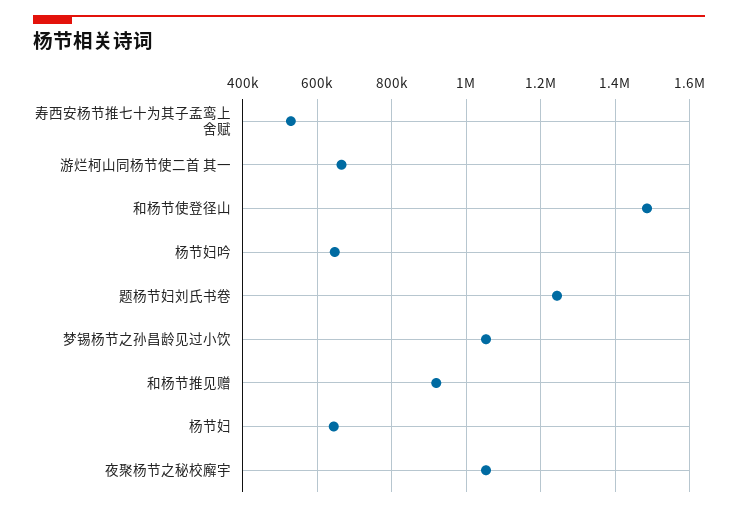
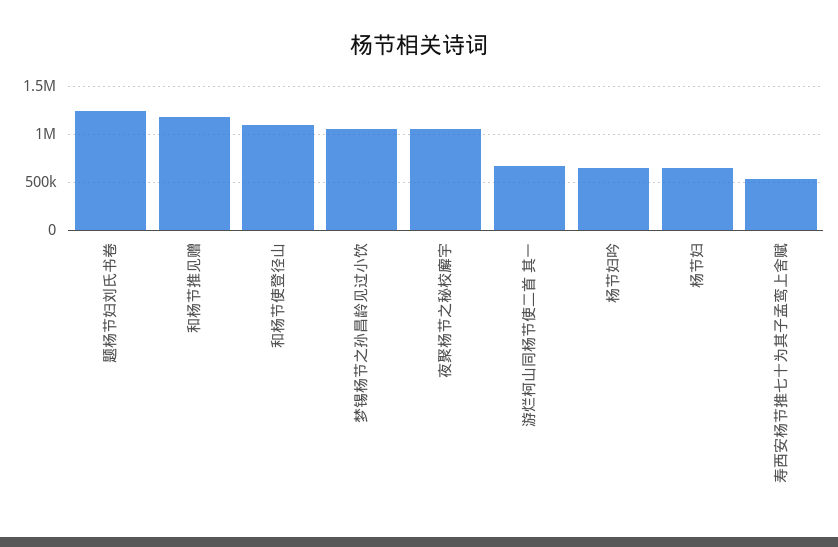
  {
    "寿西安杨节推七十为其子孟鸾上舍赋": 520000,
    "游烂柯山同杨节使二首 其一": 660000,
-   "和杨节使登径山": 1480000,
+   "和杨节使登径山": 1100000,
    "杨节妇吟": 640000,
    "题杨节妇刘氏书卷": 1240000,
    "梦锡杨节之孙昌龄见过小饮": 1060000,
-   "和杨节推见赠": 920000,
+   "和杨节推见赠": 1200000,
    "杨节妇": 640000,
    "夜聚杨节之秘校廨宇": 1060000
  }

